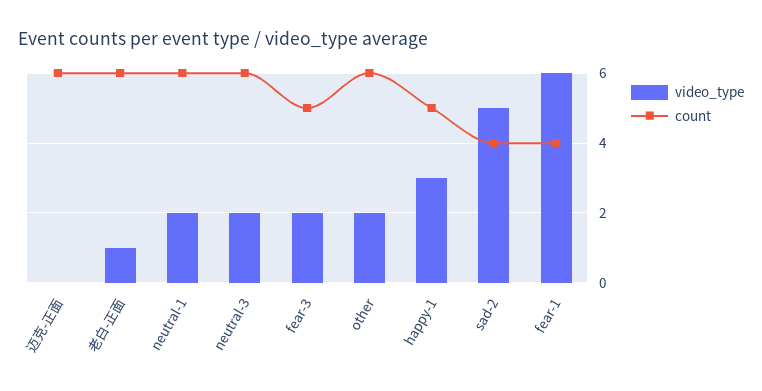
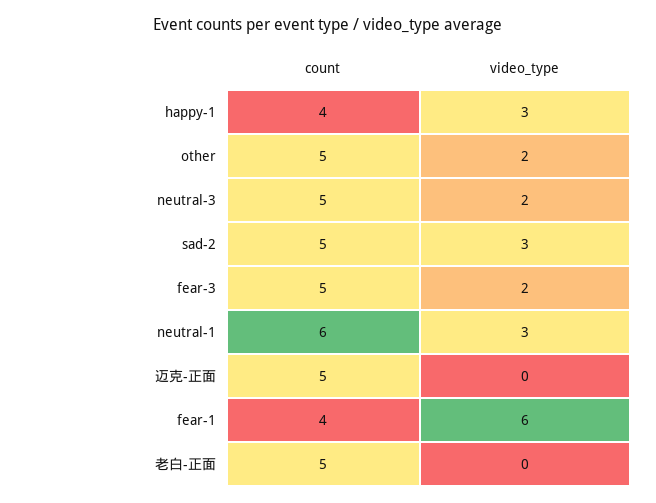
  {
    "video_type": {
      "迈克-正面": 0,
-     "老白-正面": 1,
+     "老白-正面": 0,
-     "neutral-1": 2,
+     "neutral-1": 3,
      "neutral-3": 2,
      "fear-3": 2,
      "other": 2,
      "happy-1": 3,
-     "sad-2": 5,
+     "sad-2": 3,
      "fear-1": 6
    },
    "count": {
-     "迈克-正面": 6,
+     "迈克-正面": 5,
-     "老白-正面": 6,
+     "老白-正面": 5,
      "neutral-1": 6,
-     "neutral-3": 6,
+     "neutral-3": 5,
      "fear-3": 5,
-     "other": 6,
+     "other": 5,
-     "happy-1": 5,
+     "happy-1": 4,
-     "sad-2": 4,
+     "sad-2": 5,
      "fear-1": 4
    }
  }

